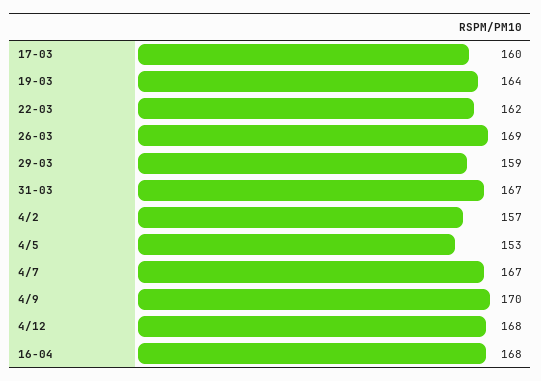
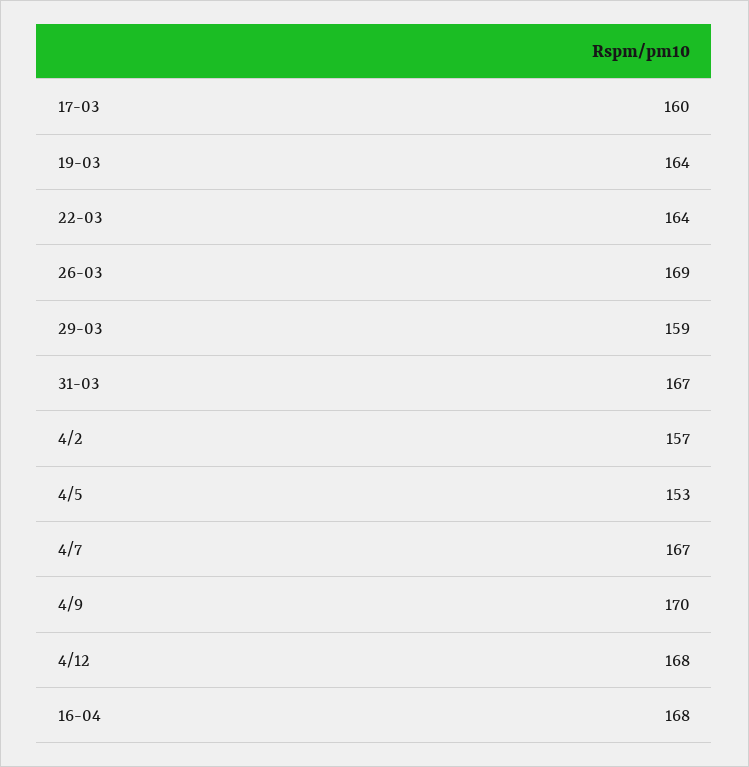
  {
    "17-03": 160,
    "19-03": 164,
-   "22-03": 162,
+   "22-03": 164,
    "26-03": 169,
    "29-03": 159,
    "31-03": 167,
    "4/2": 157,
    "4/5": 153,
    "4/7": 167,
    "4/9": 170,
    "4/12": 168,
    "16-04": 168
  }

